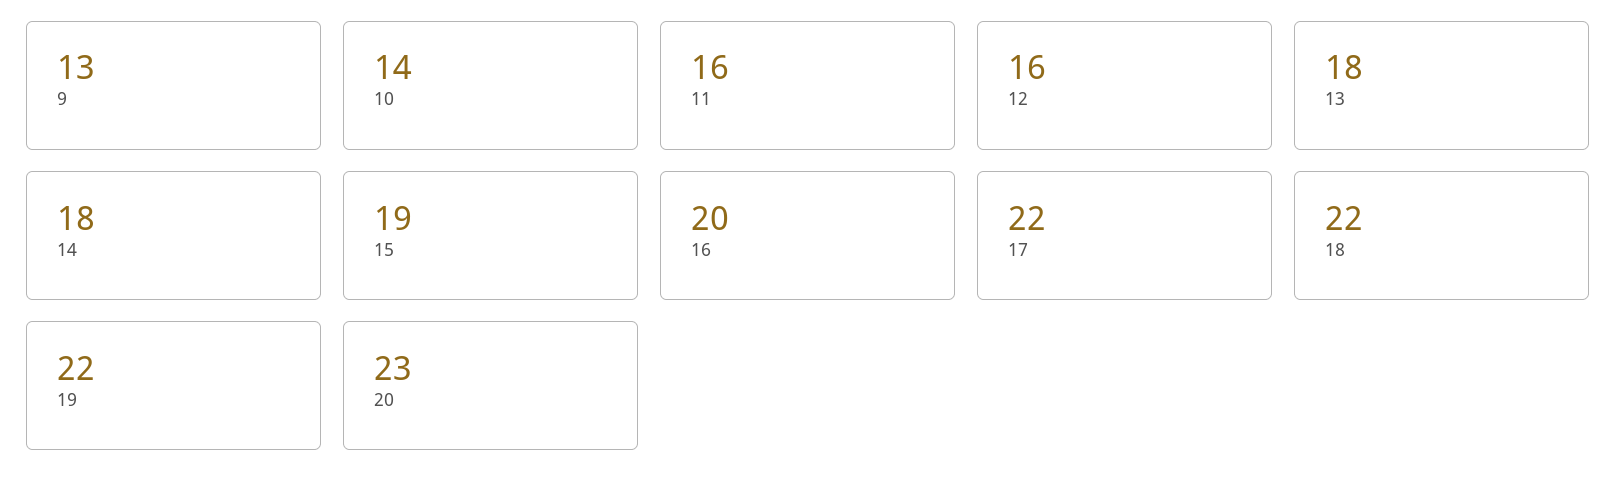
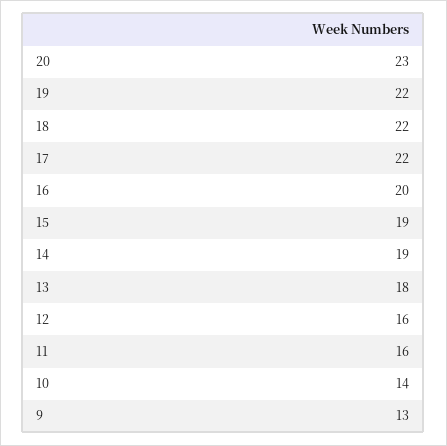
  {
    "9": 13,
    "10": 14,
    "11": 16,
    "12": 16,
    "13": 18,
-   "14": 18,
+   "14": 19,
    "15": 19,
    "16": 20,
    "17": 22,
    "18": 22,
    "19": 22,
    "20": 23
  }

